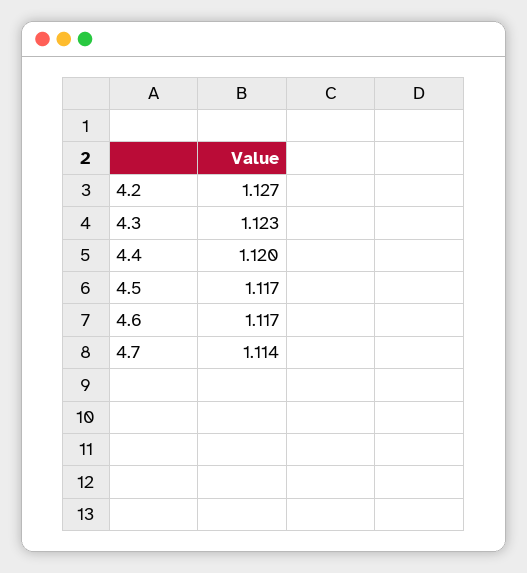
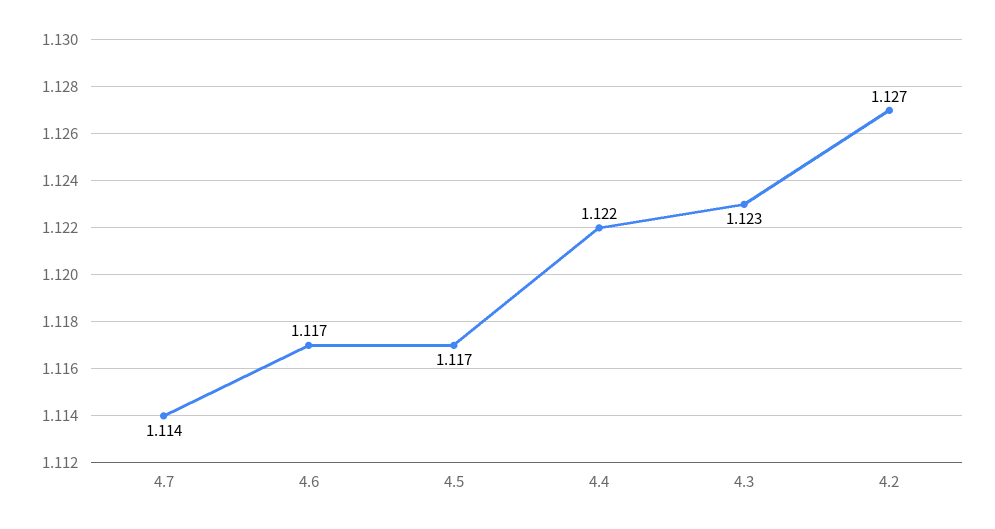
  {
    "4.2": 1.127,
    "4.3": 1.123,
-   "4.4": 1.12,
+   "4.4": 1.122,
    "4.5": 1.117,
    "4.6": 1.117,
    "4.7": 1.114
  }

